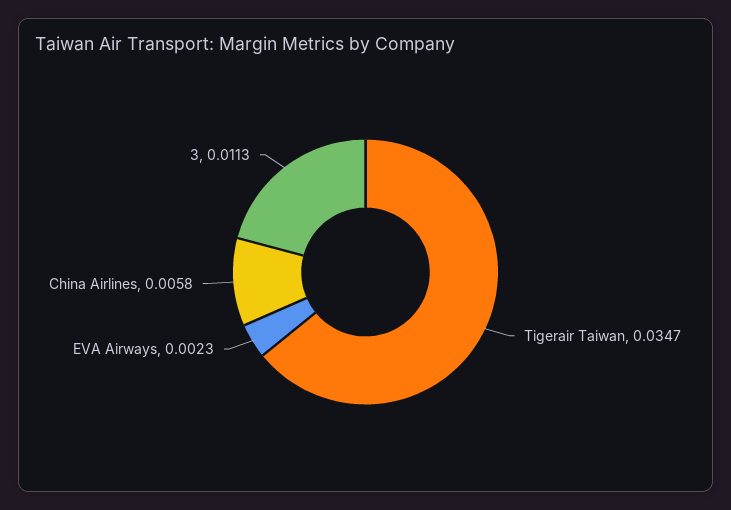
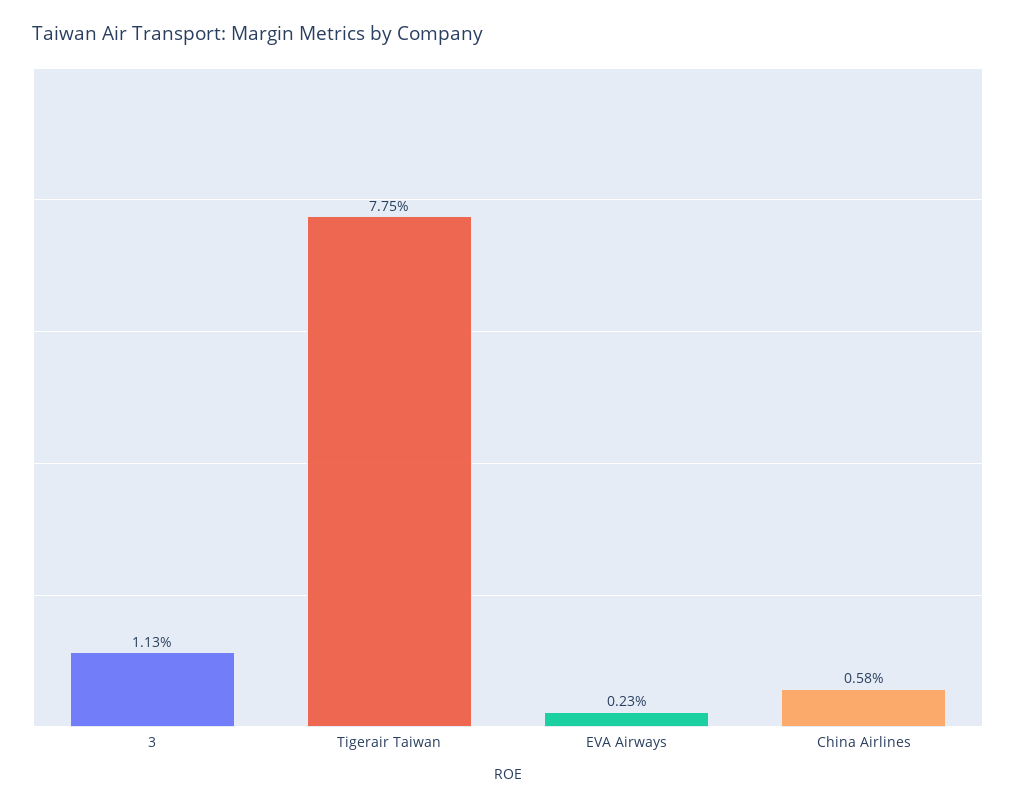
  {
-   "Tigerair Taiwan": 0.0347,
+   "Tigerair Taiwan": 0.0775,
    "EVA Airways": 0.0023,
    "China Airlines": 0.0058,
    "3": 0.0113
  }

